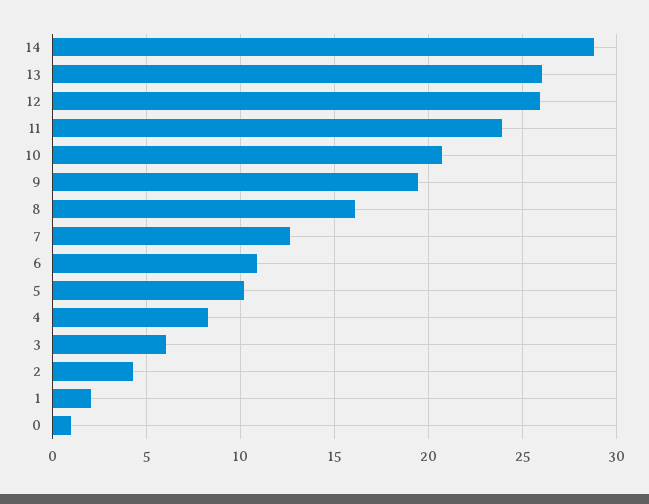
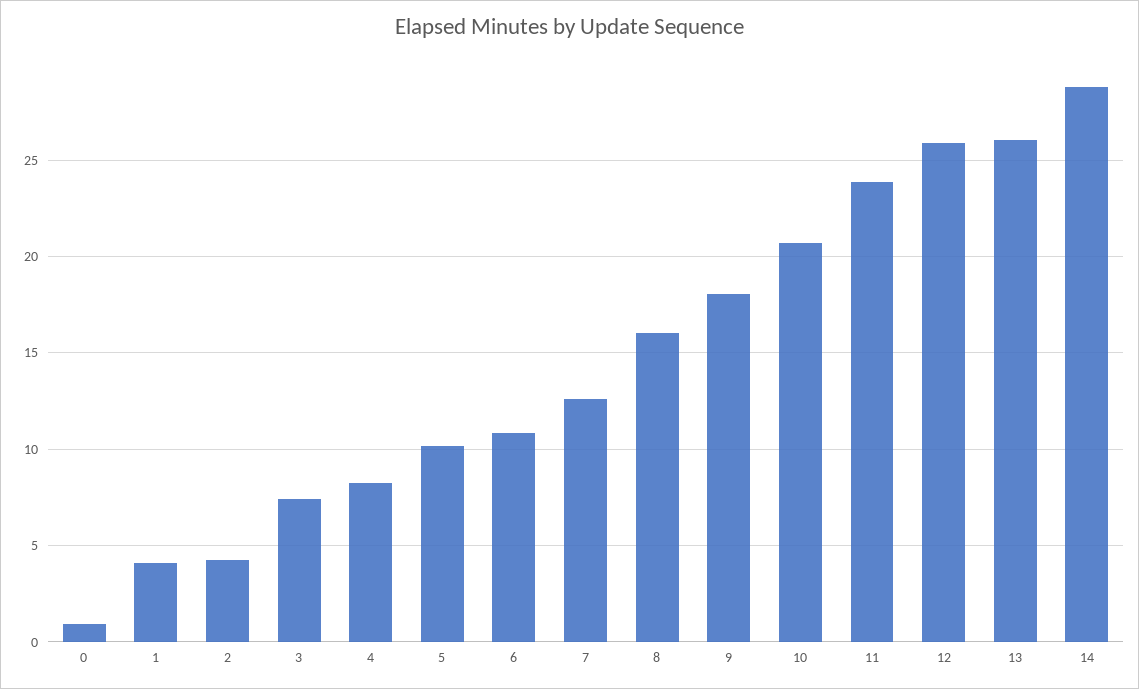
  {
    "14": 29,
    "13": 26,
    "12": 26,
    "11": 24,
    "10": 20.5,
-   "9": 19.5,
+   "9": 18,
    "8": 16,
    "7": 12.5,
    "6": 11,
    "5": 10,
    "4": 8.5,
-   "3": 6,
+   "3": 7.5,
    "2": 4.5,
-   "1": 2,
+   "1": 4,
    "0": 1
  }

